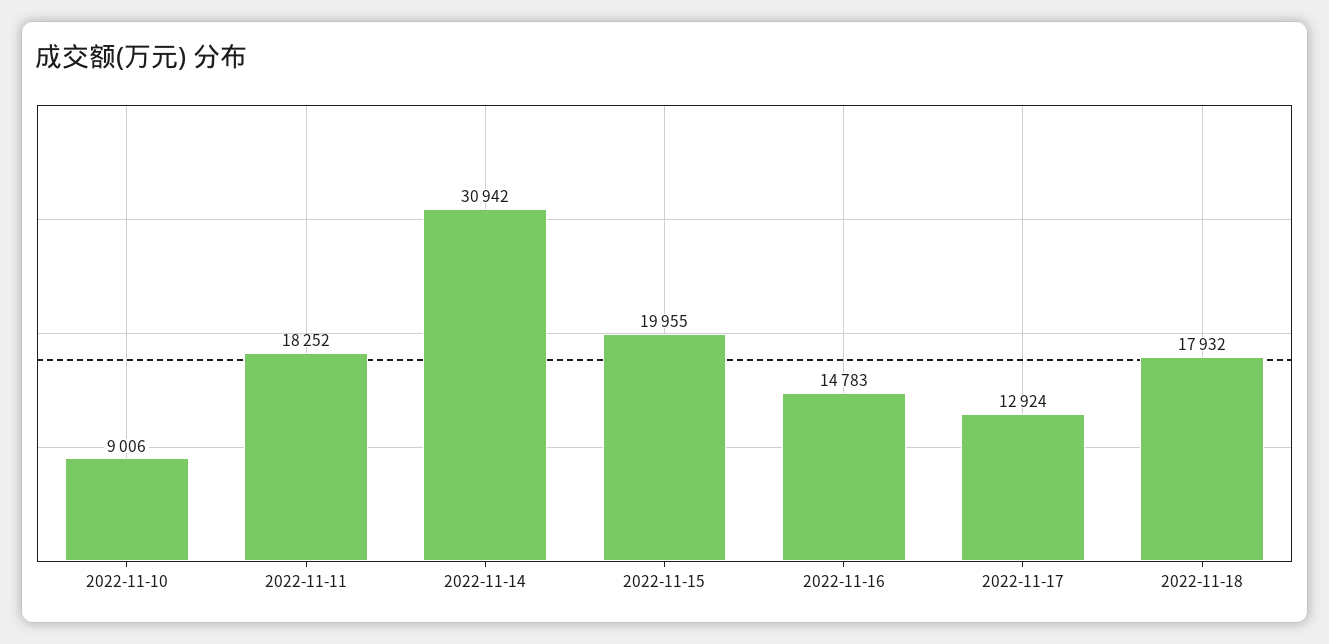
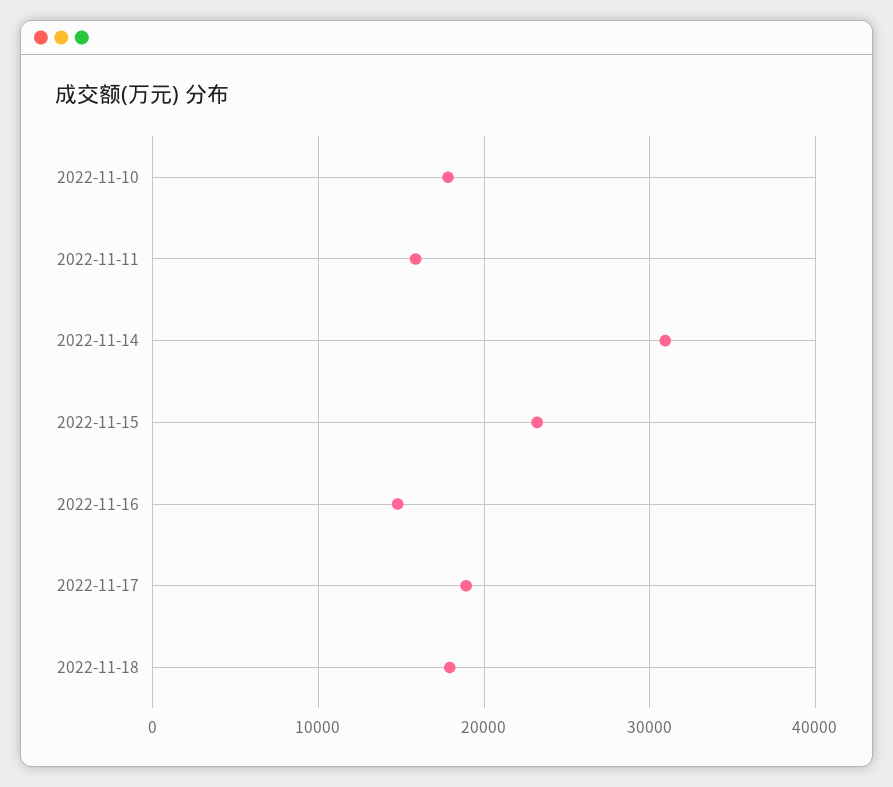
  {
-   "2022-11-10": 9006,
+   "2022-11-10": 18000,
-   "2022-11-11": 18252,
+   "2022-11-11": 16000,
    "2022-11-14": 30942,
-   "2022-11-15": 19955,
+   "2022-11-15": 23000,
    "2022-11-16": 14783,
-   "2022-11-17": 12924,
+   "2022-11-17": 19000,
    "2022-11-18": 17932
  }

